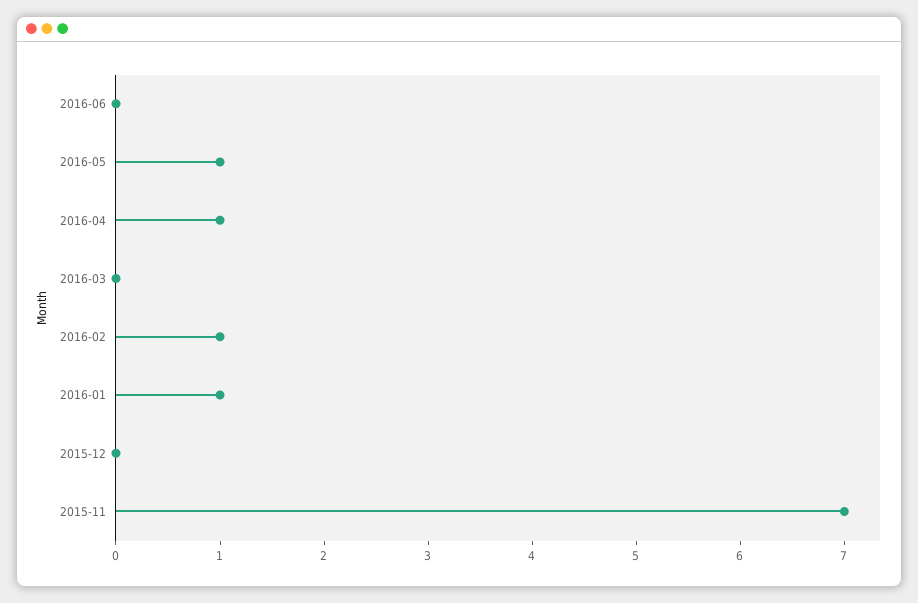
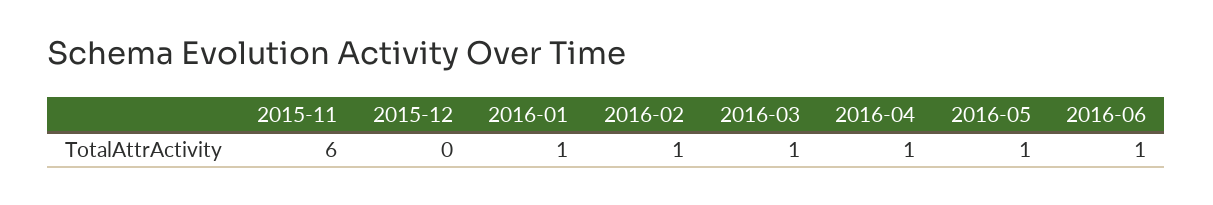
  {
-   "2016-06": 0,
+   "2016-06": 1,
    "2016-05": 1,
    "2016-04": 1,
-   "2016-03": 0,
+   "2016-03": 1,
    "2016-02": 1,
    "2016-01": 1,
    "2015-12": 0,
-   "2015-11": 7
+   "2015-11": 6
  }

